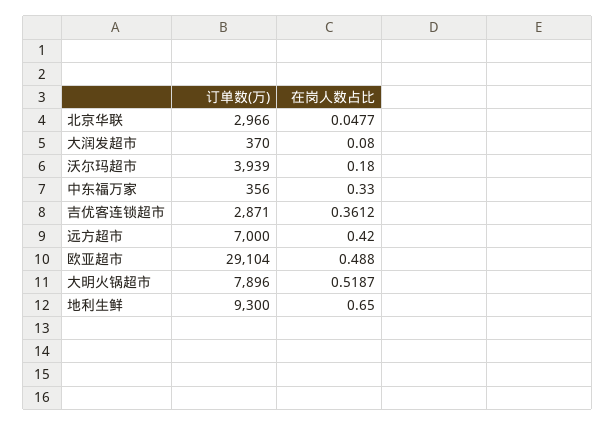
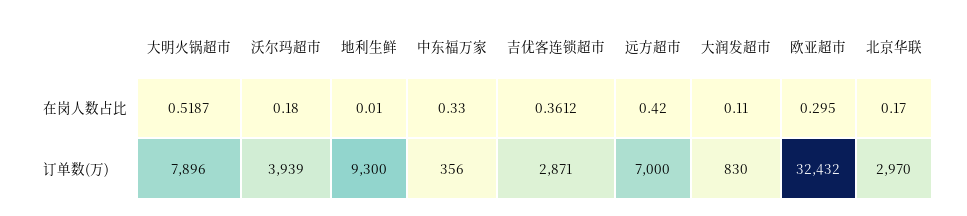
  {
    "订单数(万)": {
-     "北京华联": 2966,
+     "北京华联": 2970,
-     "大润发超市": 370,
+     "大润发超市": 830,
      "沃尔玛超市": 3939,
      "中东福万家": 356,
      "吉优客连锁超市": 2871,
      "远方超市": 7000,
-     "欧亚超市": 29104,
+     "欧亚超市": 32432,
      "大明火锅超市": 7896,
      "地利生鲜": 9300
    },
    "在岗人数占比": {
-     "北京华联": 0.0477,
+     "北京华联": 0.17,
-     "大润发超市": 0.08,
+     "大润发超市": 0.11,
      "沃尔玛超市": 0.18,
      "中东福万家": 0.33,
      "吉优客连锁超市": 0.3612,
      "远方超市": 0.42,
-     "欧亚超市": 0.488,
+     "欧亚超市": 0.295,
      "大明火锅超市": 0.5187,
-     "地利生鲜": 0.65
+     "地利生鲜": 0.01
    }
  }

